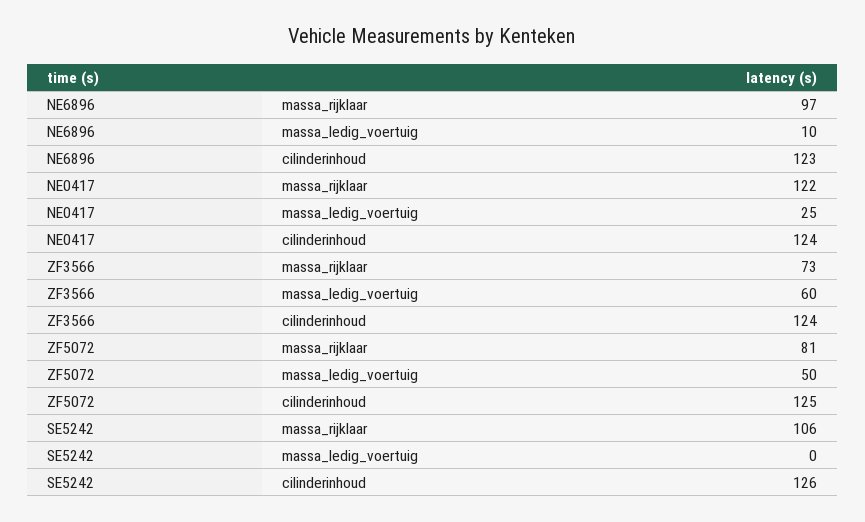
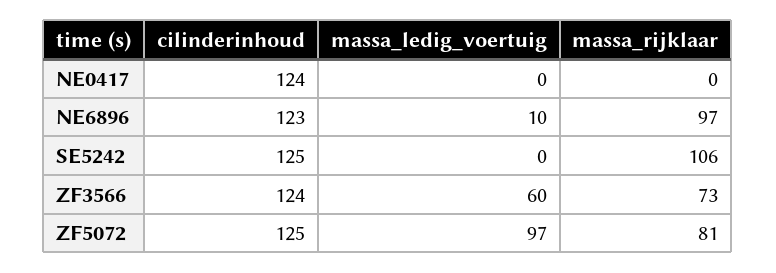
  {
    "NE6896": {
      "massa_rijklaar": 97,
      "massa_ledig_voertuig": 10,
      "cilinderinhoud": 123
    },
    "NE0417": {
-     "massa_rijklaar": 122,
+     "massa_rijklaar": 0,
-     "massa_ledig_voertuig": 25,
+     "massa_ledig_voertuig": 0,
      "cilinderinhoud": 124
    },
    "ZF3566": {
      "massa_rijklaar": 73,
      "massa_ledig_voertuig": 60,
      "cilinderinhoud": 124
    },
    "ZF5072": {
      "massa_rijklaar": 81,
-     "massa_ledig_voertuig": 50,
+     "massa_ledig_voertuig": 97,
      "cilinderinhoud": 125
    },
    "SE5242": {
      "massa_rijklaar": 106,
      "massa_ledig_voertuig": 0,
-     "cilinderinhoud": 126
+     "cilinderinhoud": 125
    }
  }

